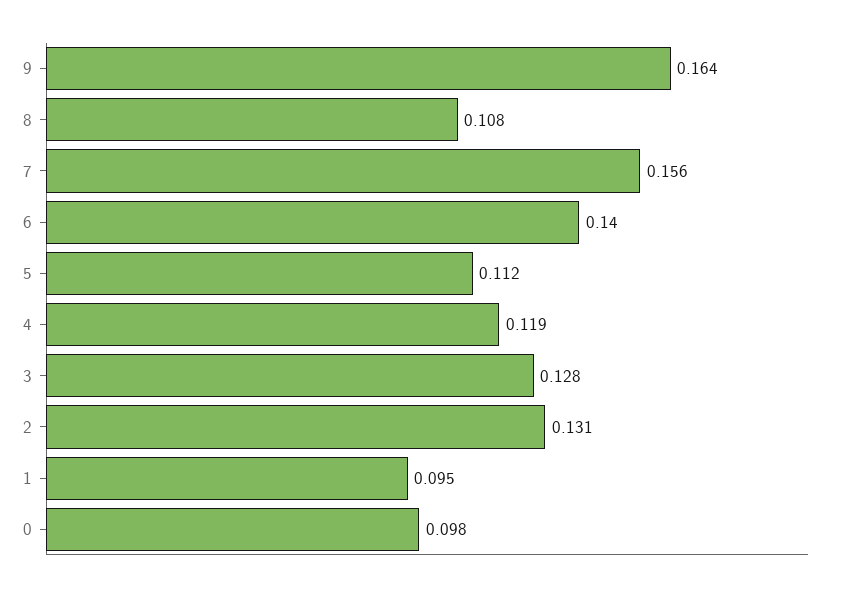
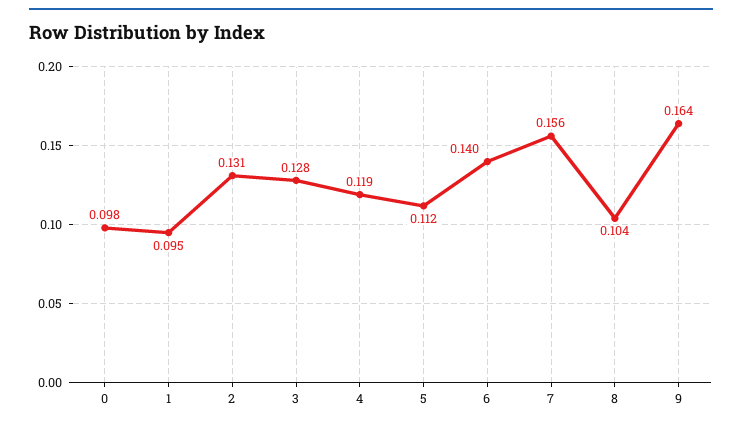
  {
    "9": 0.164,
-   "8": 0.108,
+   "8": 0.104,
    "7": 0.156,
    "6": 0.14,
    "5": 0.112,
    "4": 0.119,
    "3": 0.128,
    "2": 0.131,
    "1": 0.095,
    "0": 0.098
  }

